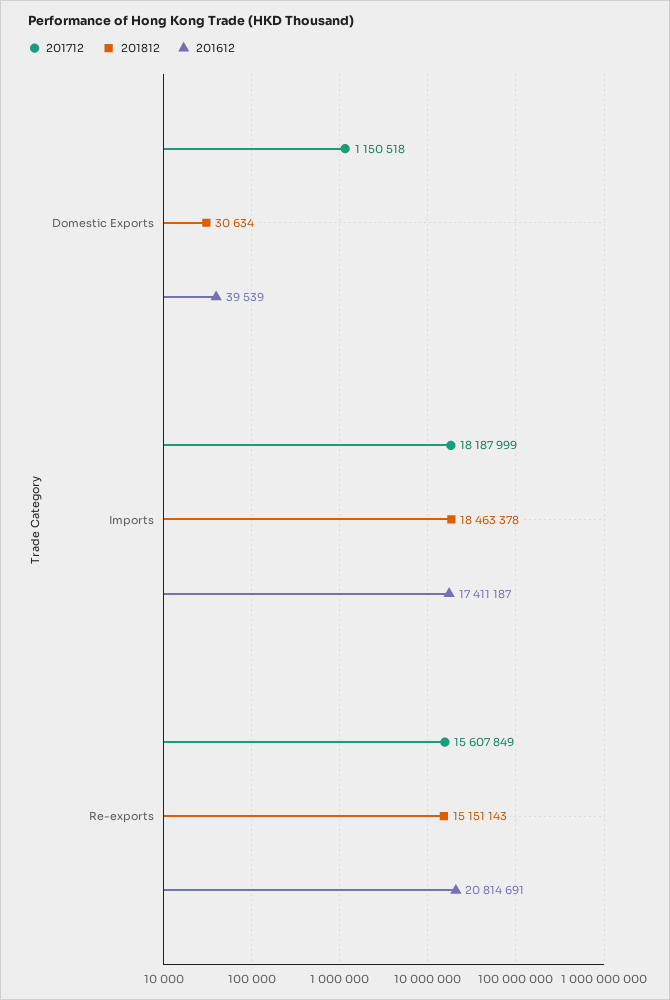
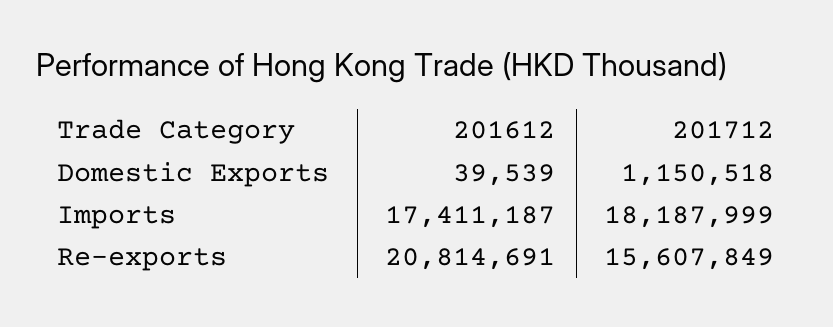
  {
    "201712": {
      "Domestic Exports": 1150518,
      "Imports": 18187999,
      "Re-exports": 15607849
    },
-   "201812": {
-     "Domestic Exports": 30634,
-     "Imports": 18463378,
-     "Re-exports": 15151143
-   },
    "201612": {
      "Domestic Exports": 39539,
      "Imports": 17411187,
      "Re-exports": 20814691
    }
  }

